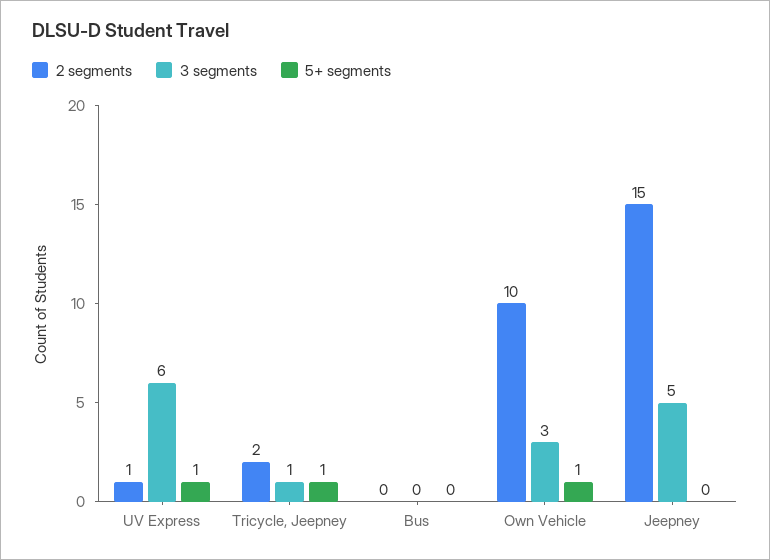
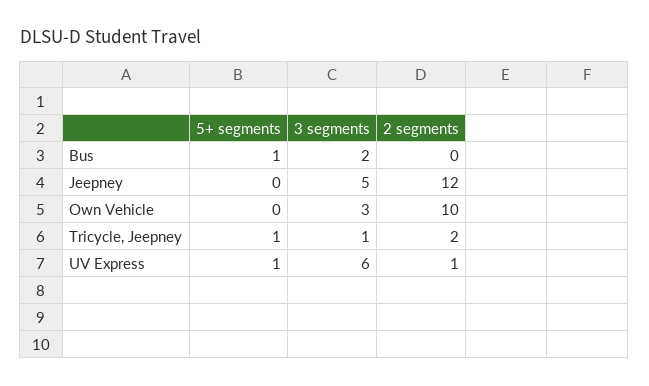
  {
    "2 segments": {
      "UV Express": 1,
      "Tricycle, Jeepney": 2,
      "Bus": 0,
      "Own Vehicle": 10,
-     "Jeepney": 15
+     "Jeepney": 12
    },
    "3 segments": {
      "UV Express": 6,
      "Tricycle, Jeepney": 1,
-     "Bus": 0,
+     "Bus": 2,
      "Own Vehicle": 3,
      "Jeepney": 5
    },
    "5+ segments": {
      "UV Express": 1,
      "Tricycle, Jeepney": 1,
-     "Bus": 0,
+     "Bus": 1,
-     "Own Vehicle": 1,
+     "Own Vehicle": 0,
      "Jeepney": 0
    }
  }

